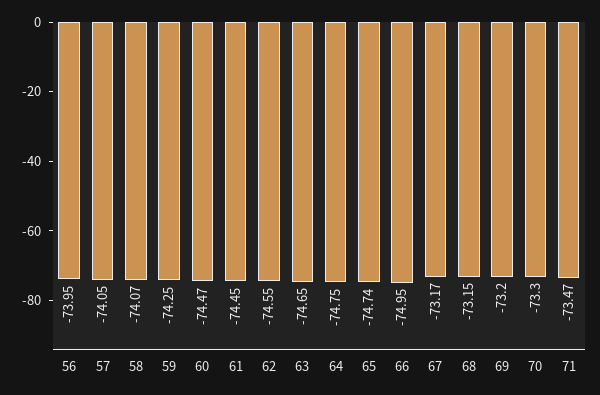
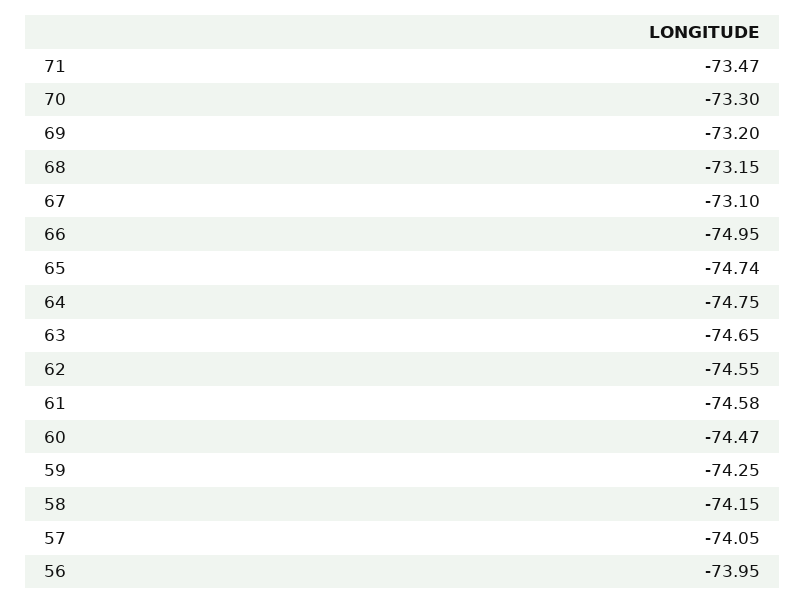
  {
    "56": -73.95,
    "57": -74.05,
-   "58": -74.07,
+   "58": -74.15,
    "59": -74.25,
    "60": -74.47,
-   "61": -74.45,
+   "61": -74.58,
    "62": -74.55,
    "63": -74.65,
    "64": -74.75,
    "65": -74.74,
    "66": -74.95,
-   "67": -73.17,
+   "67": -73.1,
    "68": -73.15,
    "69": -73.2,
    "70": -73.3,
    "71": -73.47
  }

